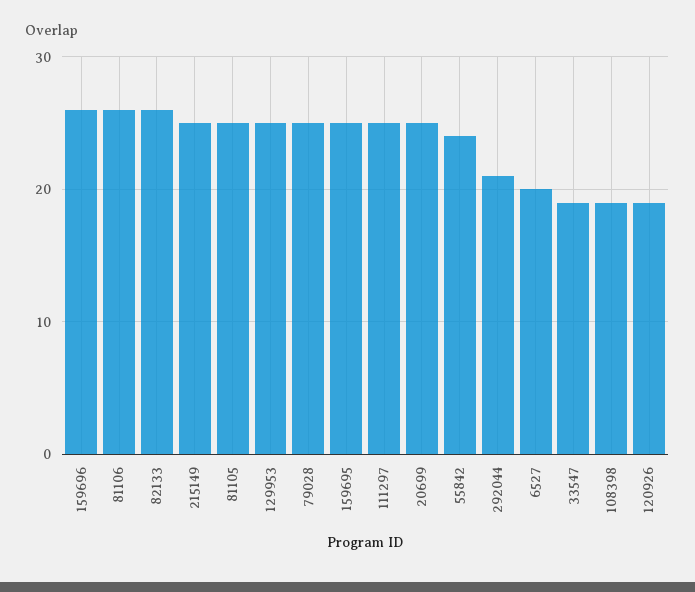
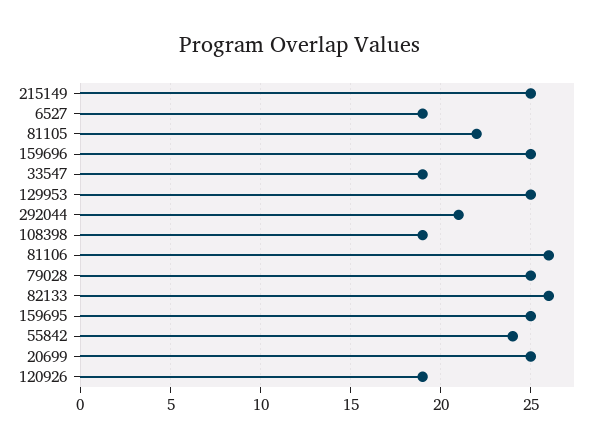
  {
-   "159696": 26,
+   "159696": 25,
    "81106": 26,
    "82133": 26,
    "215149": 25,
-   "81105": 25,
+   "81105": 22,
    "129953": 25,
    "79028": 25,
    "159695": 25,
-   "111297": 25,
    "20699": 25,
    "55842": 24,
    "292044": 21,
-   "6527": 20,
+   "6527": 19,
    "33547": 19,
    "108398": 19,
    "120926": 19
  }

